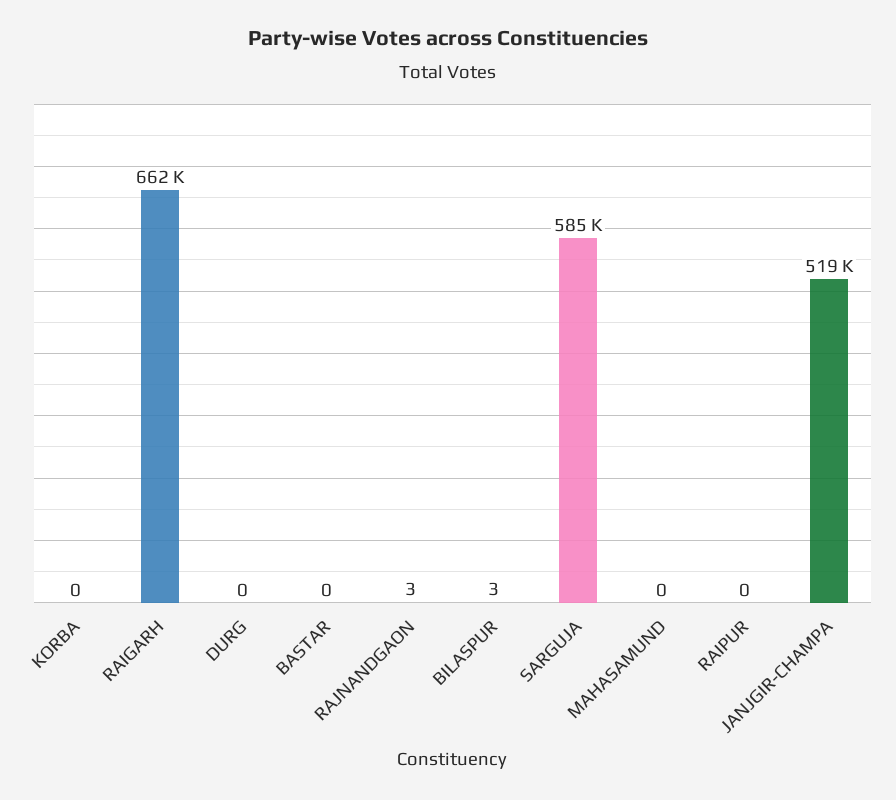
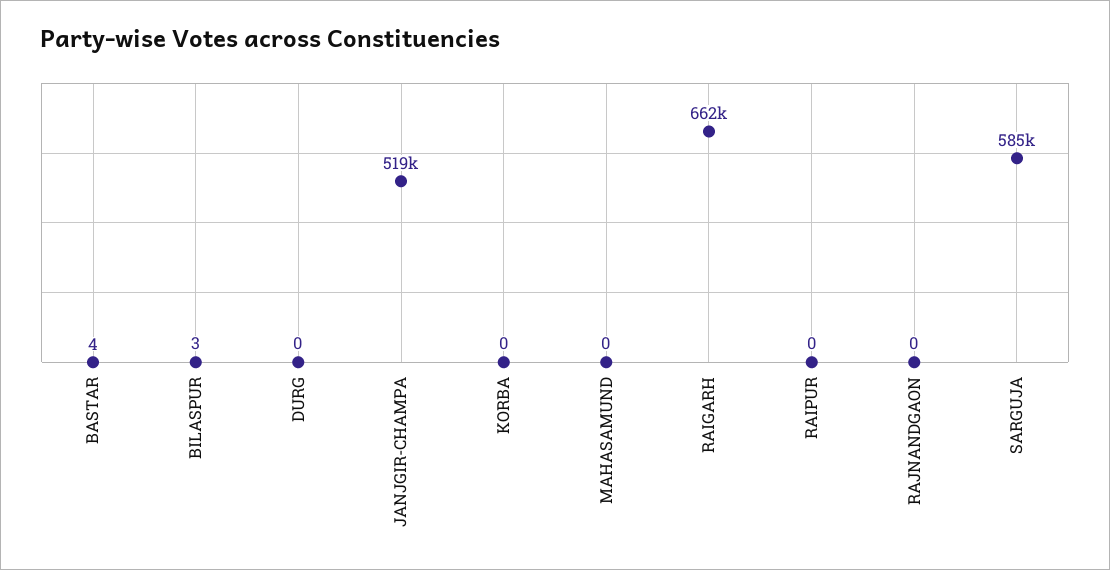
  {
    "KORBA": 0,
    "RAIGARH": 662000,
    "DURG": 0,
-   "BASTAR": 0,
+   "BASTAR": 4,
-   "RAJNANDGAON": 3,
+   "RAJNANDGAON": 0,
    "BILASPUR": 3,
    "SARGUJA": 585000,
    "MAHASAMUND": 0,
    "RAIPUR": 0,
    "JANJGIR-CHAMPA": 519000
  }

